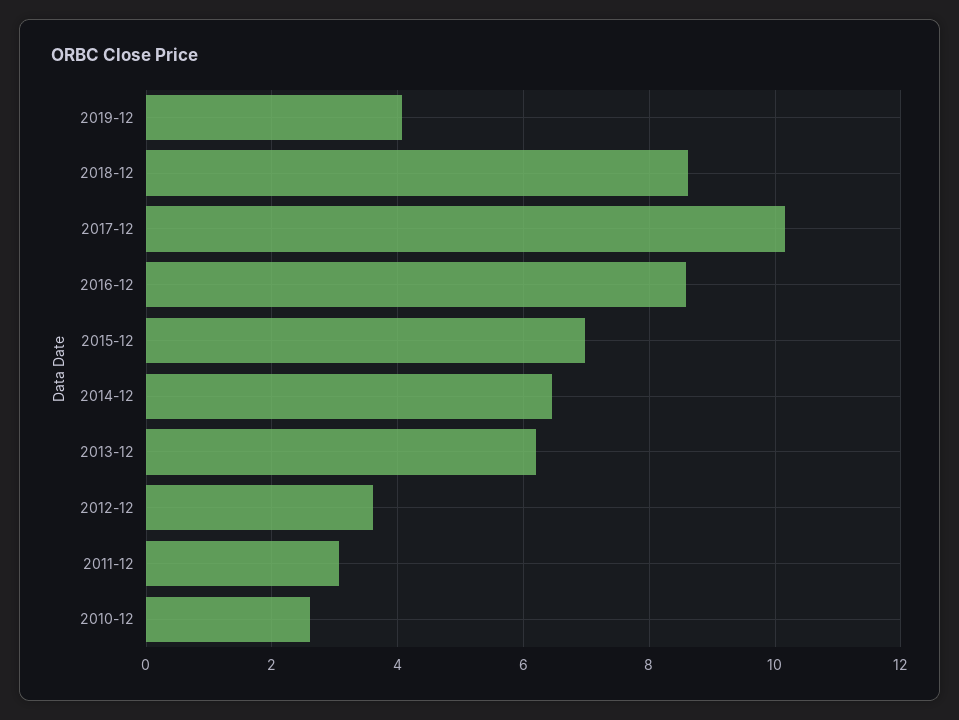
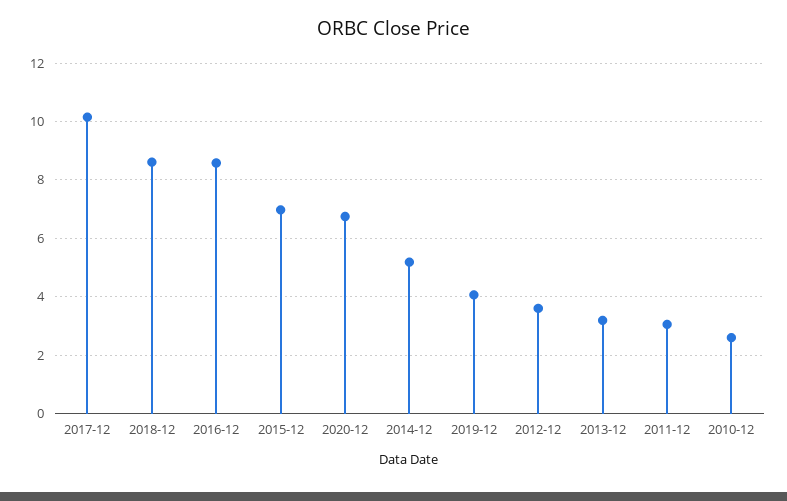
  {
    "2019-12": 4,
    "2018-12": 8.6,
    "2017-12": 10.2,
    "2016-12": 8.6,
    "2015-12": 7,
-   "2014-12": 6.4,
+   "2014-12": 5.25,
-   "2013-12": 6.2,
+   "2013-12": 3.25,
    "2012-12": 3.6,
    "2011-12": 3,
-   "2010-12": 2.6
+   "2010-12": 2.6,
+   "2020-12": 6.75
  }

